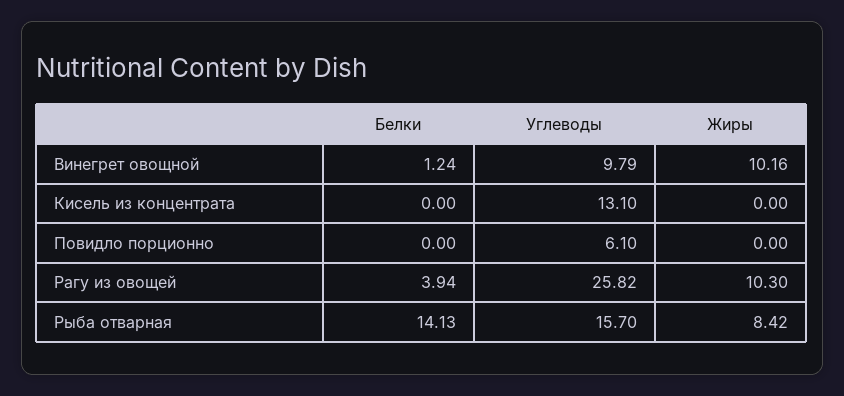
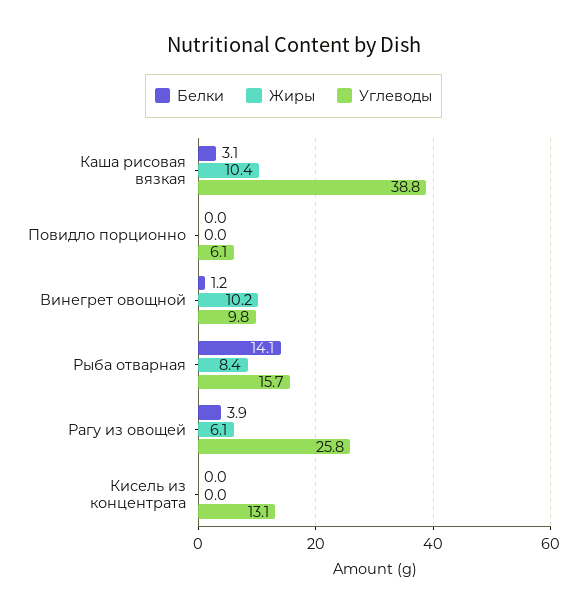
  {
    "Белки": {
      "Винегрет овощной": 1.24,
      "Кисель из концентрата": 0,
      "Повидло порционно": 0,
      "Рагу из овощей": 3.94,
-     "Рыба отварная": 14.13
+     "Рыба отварная": 14.13,
+     "Каша рисовая вязкая": 3.1
    },
    "Углеводы": {
      "Винегрет овощной": 9.79,
      "Кисель из концентрата": 13.1,
      "Повидло порционно": 6.1,
      "Рагу из овощей": 25.82,
-     "Рыба отварная": 15.7
+     "Рыба отварная": 15.7,
+     "Каша рисовая вязкая": 38.8
    },
    "Жиры": {
      "Винегрет овощной": 10.16,
      "Кисель из концентрата": 0,
      "Повидло порционно": 0,
-     "Рагу из овощей": 10.3,
+     "Рагу из овощей": 6.1,
-     "Рыба отварная": 8.42
+     "Рыба отварная": 8.42,
+     "Каша рисовая вязкая": 10.4
    }
  }

